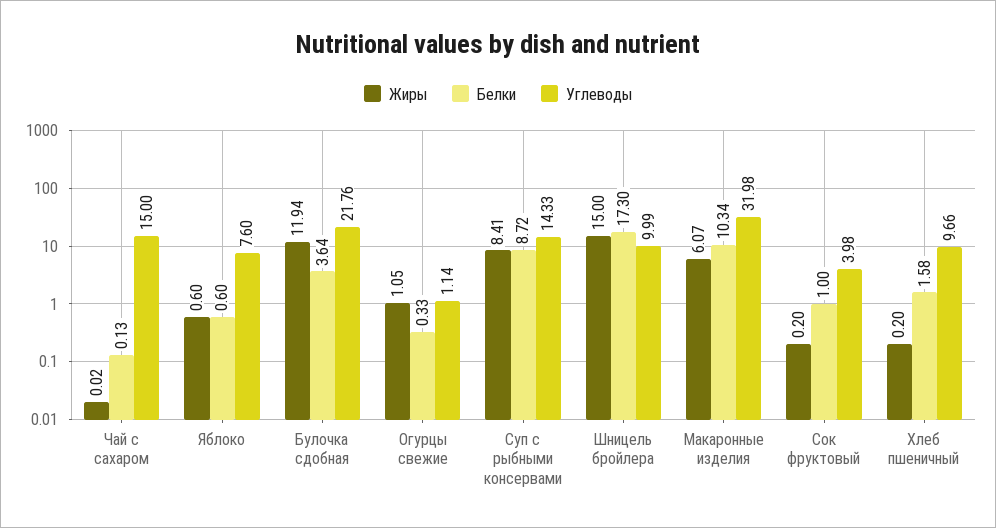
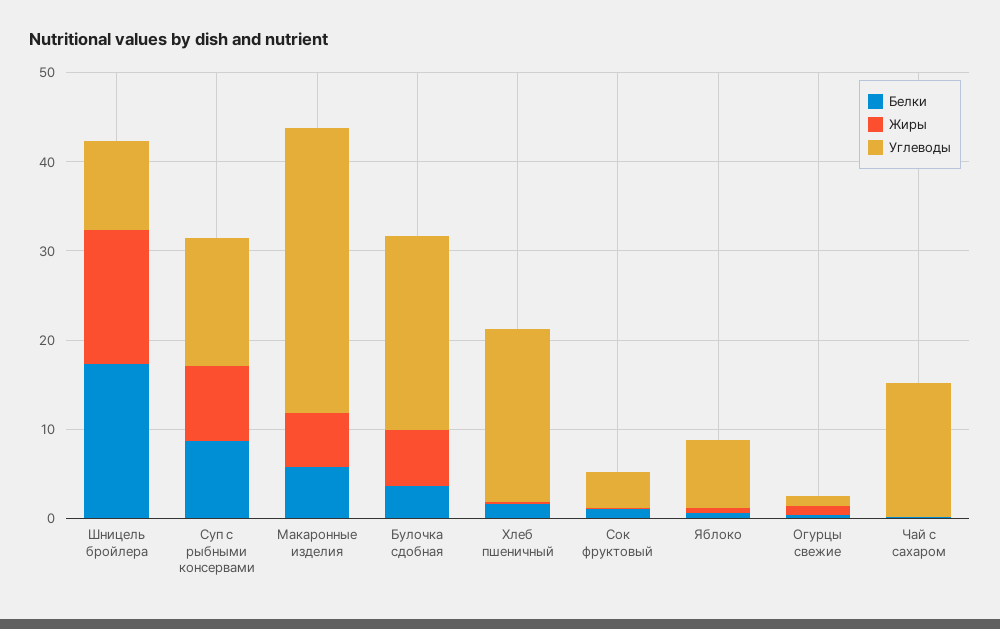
  {
    "Жиры": {
      "Чай с сахаром": 0.02,
      "Яблоко": 0.6,
-     "Булочка сдобная": 11.94,
+     "Булочка сдобная": 6,
      "Огурцы свежие": 1.05,
      "Суп с рыбными консервами": 8.41,
      "Шницель бройлера": 15,
      "Макаронные изделия": 6.07,
      "Сок фруктовый": 0.2,
      "Хлеб пшеничный": 0.2
    },
    "Белки": {
      "Чай с сахаром": 0.13,
      "Яблоко": 0.6,
      "Булочка сдобная": 3.64,
      "Огурцы свежие": 0.33,
      "Суп с рыбными консервами": 8.72,
      "Шницель бройлера": 17.3,
-     "Макаронные изделия": 10.34,
+     "Макаронные изделия": 6,
      "Сок фруктовый": 1,
      "Хлеб пшеничный": 1.58
    },
    "Углеводы": {
      "Чай с сахаром": 15,
      "Яблоко": 7.6,
      "Булочка сдобная": 21.76,
      "Огурцы свежие": 1.14,
      "Суп с рыбными консервами": 14.33,
      "Шницель бройлера": 9.99,
      "Макаронные изделия": 31.98,
      "Сок фруктовый": 3.98,
-     "Хлеб пшеничный": 9.66
+     "Хлеб пшеничный": 20
    }
  }

